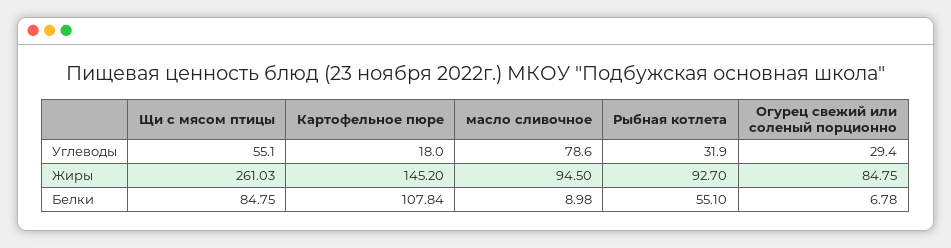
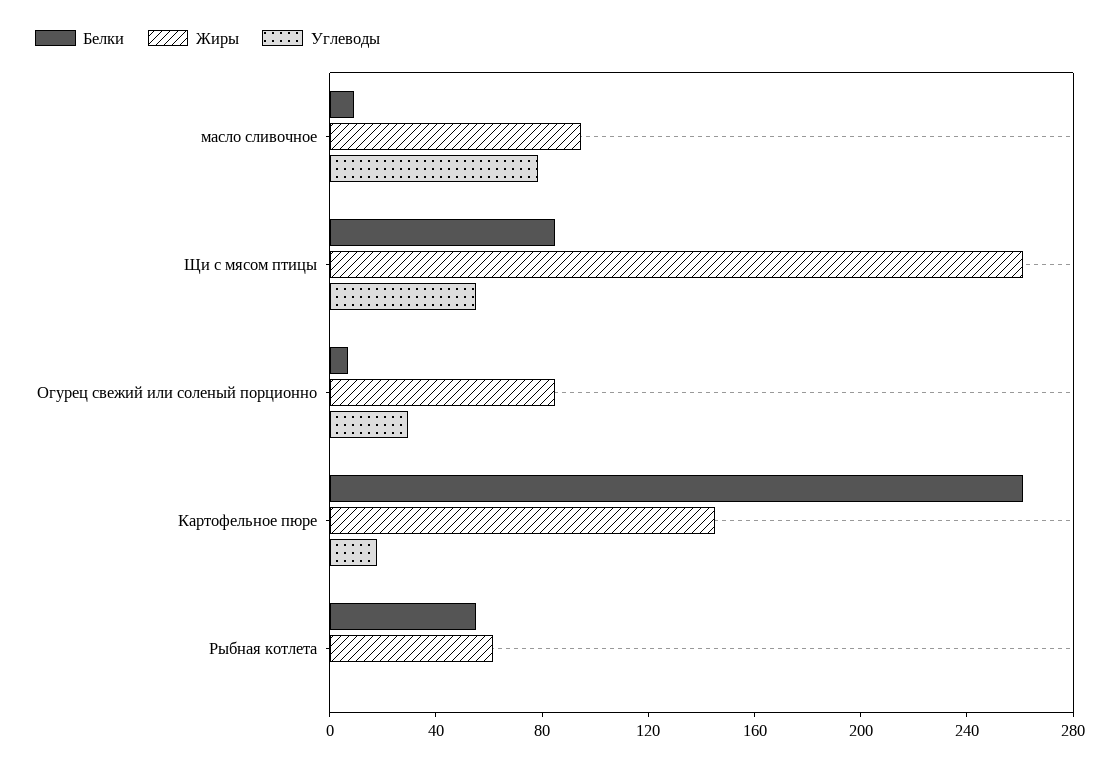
  {
    "Углеводы": {
      "Щи с мясом птицы": 55.1,
      "Картофельное пюре": 18,
      "масло сливочное": 78.6,
-     "Рыбная котлета": 31.9,
+     "Рыбная котлета": 0,
      "Огурец свежий или соленый порционно": 29.4
    },
    "Жиры": {
      "Щи с мясом птицы": 261.03,
      "Картофельное пюре": 145.2,
      "масло сливочное": 94.5,
-     "Рыбная котлета": 92.7,
+     "Рыбная котлета": 60,
      "Огурец свежий или соленый порционно": 84.75
    },
    "Белки": {
      "Щи с мясом птицы": 84.75,
-     "Картофельное пюре": 107.84,
+     "Картофельное пюре": 260,
      "масло сливочное": 8.98,
      "Рыбная котлета": 55.1,
      "Огурец свежий или соленый порционно": 6.78
    }
  }

